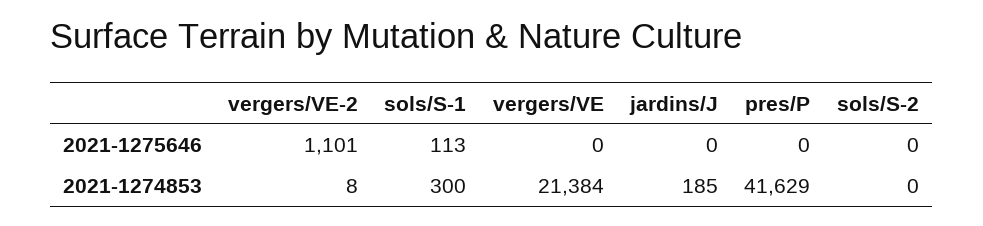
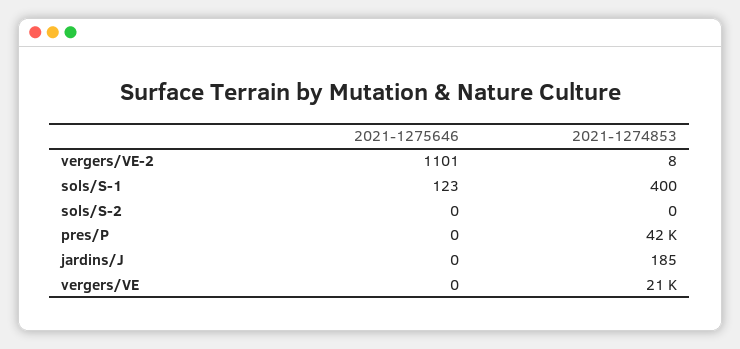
  {
    "vergers/VE-2": {
      "2021-1275646": 1101,
      "2021-1274853": 8
    },
    "sols/S-1": {
-     "2021-1275646": 113,
+     "2021-1275646": 123,
-     "2021-1274853": 300
+     "2021-1274853": 400
    },
    "vergers/VE": {
      "2021-1275646": 0,
      "2021-1274853": 21384
    },
    "jardins/J": {
      "2021-1275646": 0,
      "2021-1274853": 185
    },
    "pres/P": {
      "2021-1275646": 0,
      "2021-1274853": 41629
    },
    "sols/S-2": {
      "2021-1275646": 0,
      "2021-1274853": 0
    }
  }

